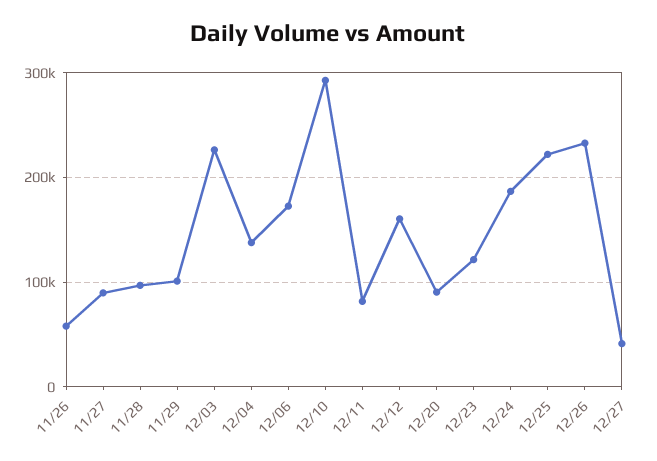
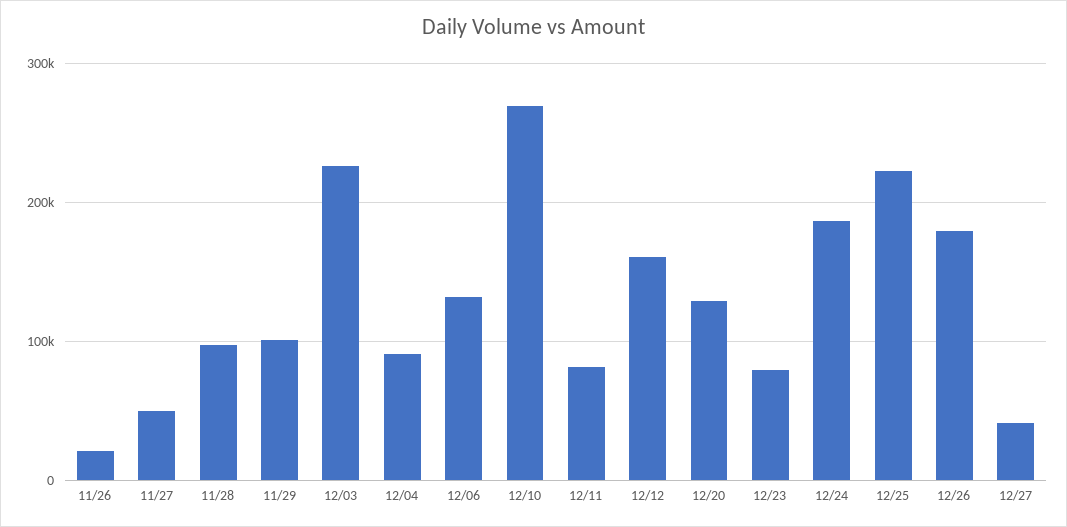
  {
-   "11/26": 60000,
+   "11/26": 20000,
-   "11/27": 90000,
+   "11/27": 50000,
    "11/28": 100000,
    "11/29": 100000,
    "12/03": 230000,
-   "12/04": 140000,
+   "12/04": 90000,
-   "12/06": 170000,
+   "12/06": 130000,
-   "12/10": 290000,
+   "12/10": 270000,
    "12/11": 80000,
    "12/12": 160000,
-   "12/20": 90000,
+   "12/20": 130000,
-   "12/23": 120000,
+   "12/23": 80000,
    "12/24": 190000,
    "12/25": 220000,
-   "12/26": 230000,
+   "12/26": 180000,
    "12/27": 40000
  }

